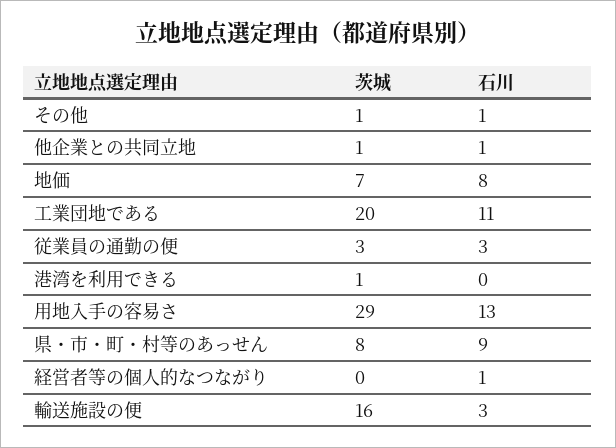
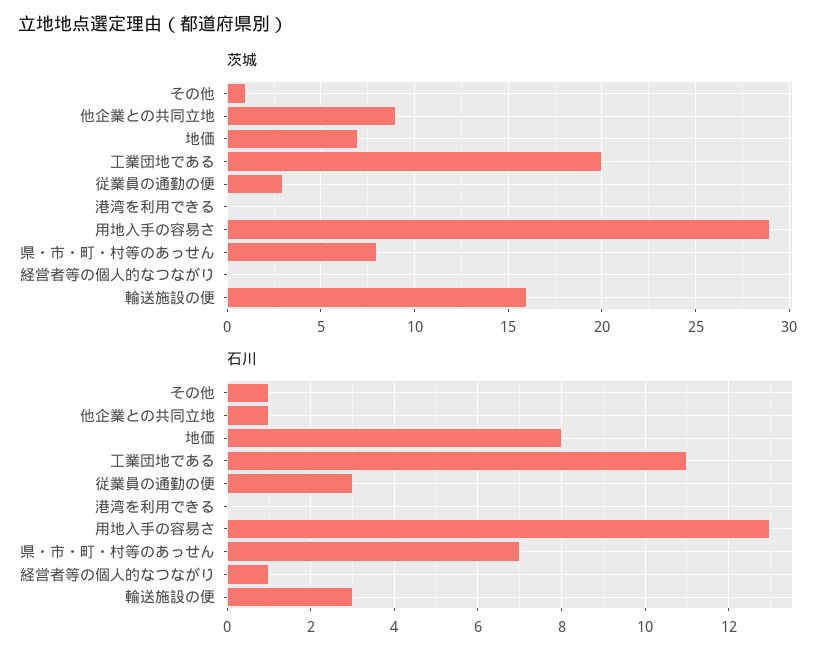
  {
    "茨城": {
      "その他": 1,
-     "他企業との共同立地": 1,
+     "他企業との共同立地": 9,
      "地価": 7,
      "工業団地である": 20,
      "従業員の通勤の便": 3,
-     "港湾を利用できる": 1,
+     "港湾を利用できる": 0,
      "用地入手の容易さ": 29,
      "県・市・町・村等のあっせん": 8,
      "経営者等の個人的なつながり": 0,
      "輸送施設の便": 16
    },
    "石川": {
      "その他": 1,
      "他企業との共同立地": 1,
      "地価": 8,
      "工業団地である": 11,
      "従業員の通勤の便": 3,
      "港湾を利用できる": 0,
      "用地入手の容易さ": 13,
-     "県・市・町・村等のあっせん": 9,
+     "県・市・町・村等のあっせん": 7,
      "経営者等の個人的なつながり": 1,
      "輸送施設の便": 3
    }
  }

